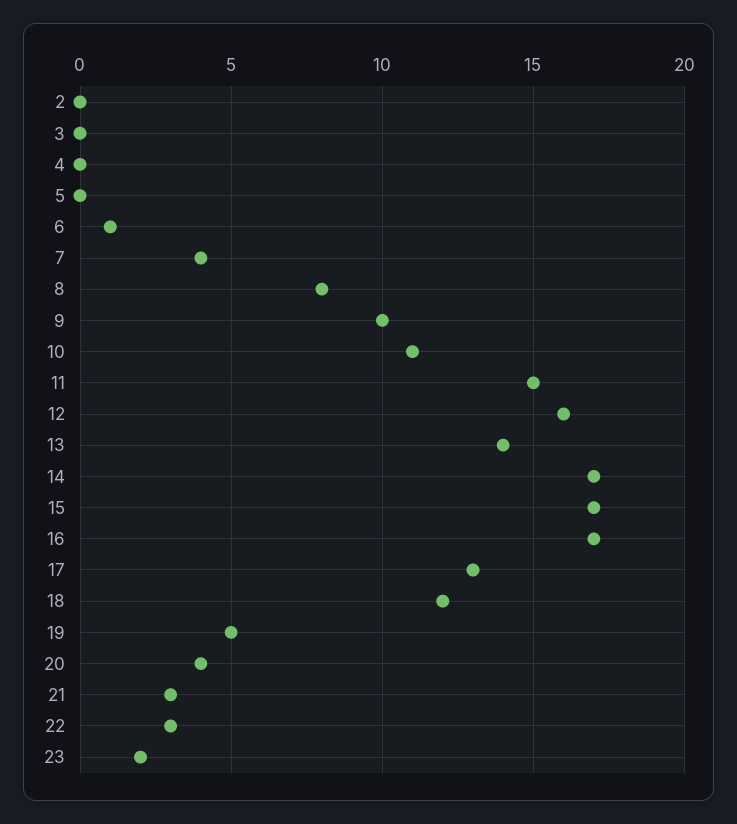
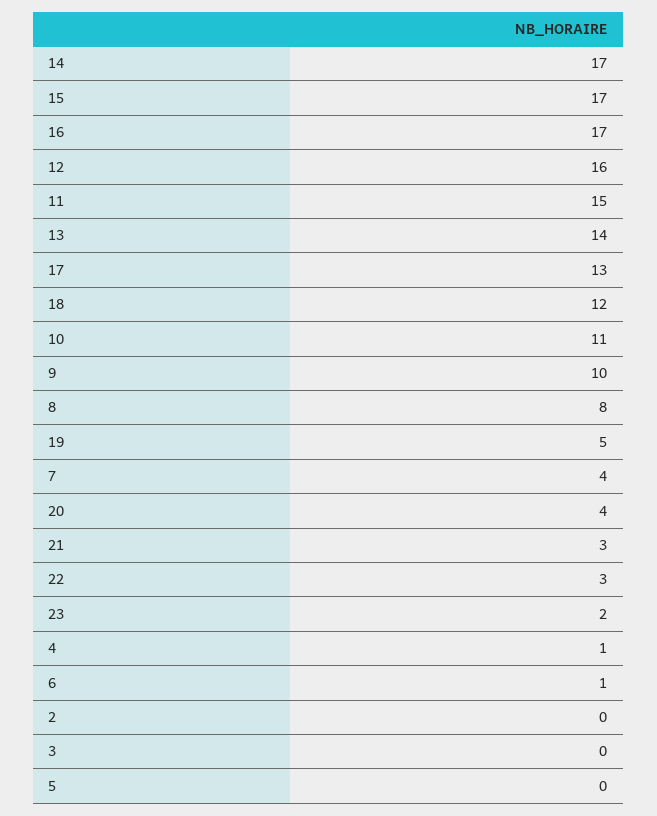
  {
    "2": 0,
    "3": 0,
-   "4": 0,
+   "4": 1,
    "5": 0,
    "6": 1,
    "7": 4,
    "8": 8,
    "9": 10,
    "10": 11,
    "11": 15,
    "12": 16,
    "13": 14,
    "14": 17,
    "15": 17,
    "16": 17,
    "17": 13,
    "18": 12,
    "19": 5,
    "20": 4,
    "21": 3,
    "22": 3,
    "23": 2
  }

